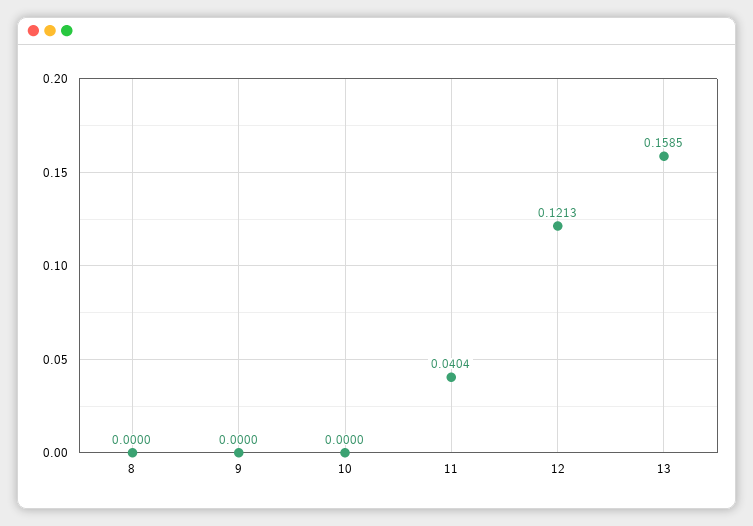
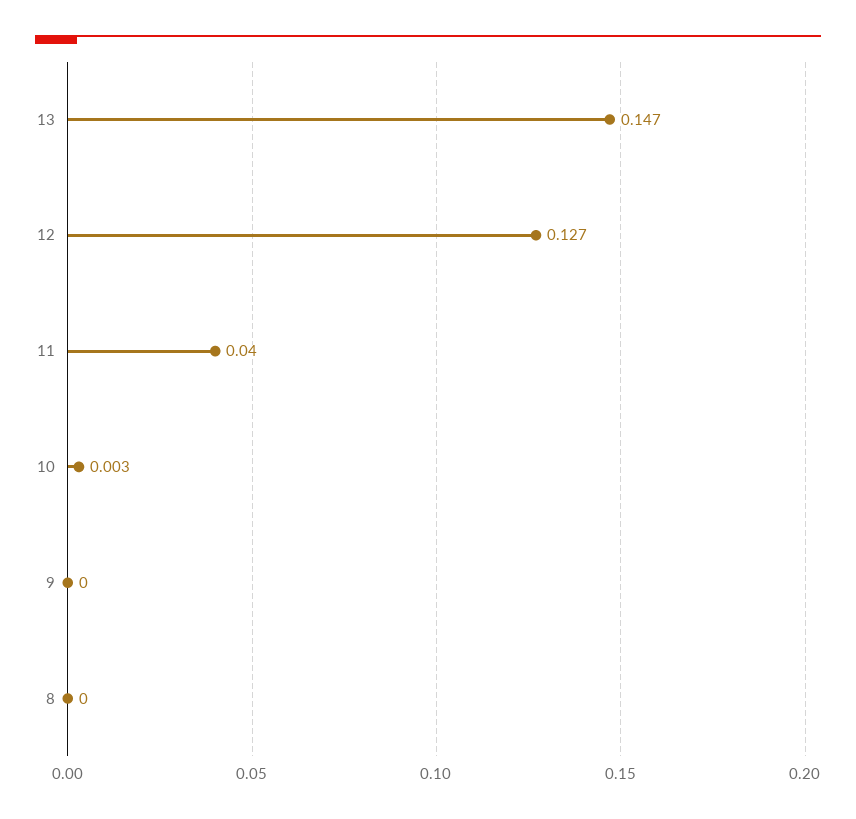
  {
    "8": 0,
    "9": 0,
-   "10": 0,
+   "10": 0.003,
    "11": 0.0404,
-   "12": 0.1213,
+   "12": 0.127,
-   "13": 0.1585
+   "13": 0.147
  }

